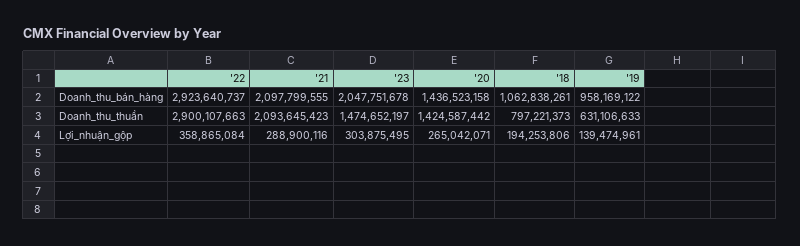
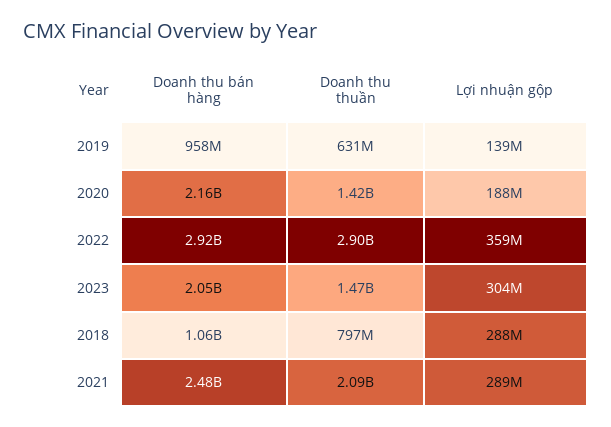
  {
    "'22": {
      "Doanh_thu_bán_hàng": 2923640737,
      "Doanh_thu_thuần": 2900107663,
      "Lợi_nhuận_gộp": 358865084
    },
    "'21": {
-     "Doanh_thu_bán_hàng": 2097799555,
+     "Doanh_thu_bán_hàng": 2480000000,
      "Doanh_thu_thuần": 2093645423,
      "Lợi_nhuận_gộp": 288900116
    },
    "'23": {
      "Doanh_thu_bán_hàng": 2047751678,
      "Doanh_thu_thuần": 1474652197,
      "Lợi_nhuận_gộp": 303875495
    },
    "'20": {
-     "Doanh_thu_bán_hàng": 1436523158,
+     "Doanh_thu_bán_hàng": 2160000000,
      "Doanh_thu_thuần": 1424587442,
-     "Lợi_nhuận_gộp": 265042071
+     "Lợi_nhuận_gộp": 188000000
    },
    "'18": {
      "Doanh_thu_bán_hàng": 1062838261,
      "Doanh_thu_thuần": 797221373,
-     "Lợi_nhuận_gộp": 194253806
+     "Lợi_nhuận_gộp": 288000000
    },
    "'19": {
      "Doanh_thu_bán_hàng": 958169122,
      "Doanh_thu_thuần": 631106633,
      "Lợi_nhuận_gộp": 139474961
    }
  }

